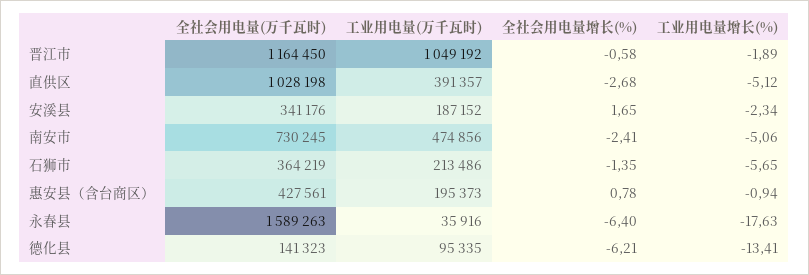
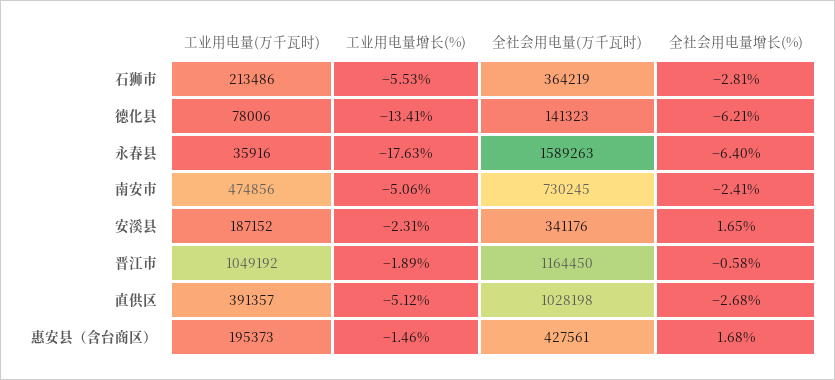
  {
    "全社会用电量(万千瓦时)": {
      "晋江市": 1164450,
      "直供区": 1028198,
      "安溪县": 341176,
      "南安市": 730245,
      "石狮市": 364219,
      "惠安县（含台商区）": 427561,
      "永春县": 1589263,
      "德化县": 141323
    },
    "工业用电量(万千瓦时)": {
      "晋江市": 1049192,
      "直供区": 391357,
      "安溪县": 187152,
      "南安市": 474856,
      "石狮市": 213486,
      "惠安县（含台商区）": 195373,
      "永春县": 35916,
-     "德化县": 95335
+     "德化县": 78006
    },
    "全社会用电量增长(%)": {
      "晋江市": -0.58,
      "直供区": -2.68,
      "安溪县": 1.65,
      "南安市": -2.41,
-     "石狮市": -1.35,
+     "石狮市": -2.81,
-     "惠安县（含台商区）": 0.78,
+     "惠安县（含台商区）": 1.68,
      "永春县": -6.4,
      "德化县": -6.21
    },
    "工业用电量增长(%)": {
      "晋江市": -1.89,
      "直供区": -5.12,
-     "安溪县": -2.34,
+     "安溪县": -2.31,
      "南安市": -5.06,
-     "石狮市": -5.65,
+     "石狮市": -5.53,
-     "惠安县（含台商区）": -0.94,
+     "惠安县（含台商区）": -1.46,
      "永春县": -17.63,
      "德化县": -13.41
    }
  }

